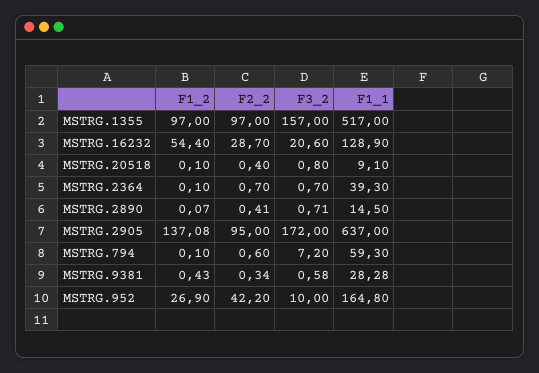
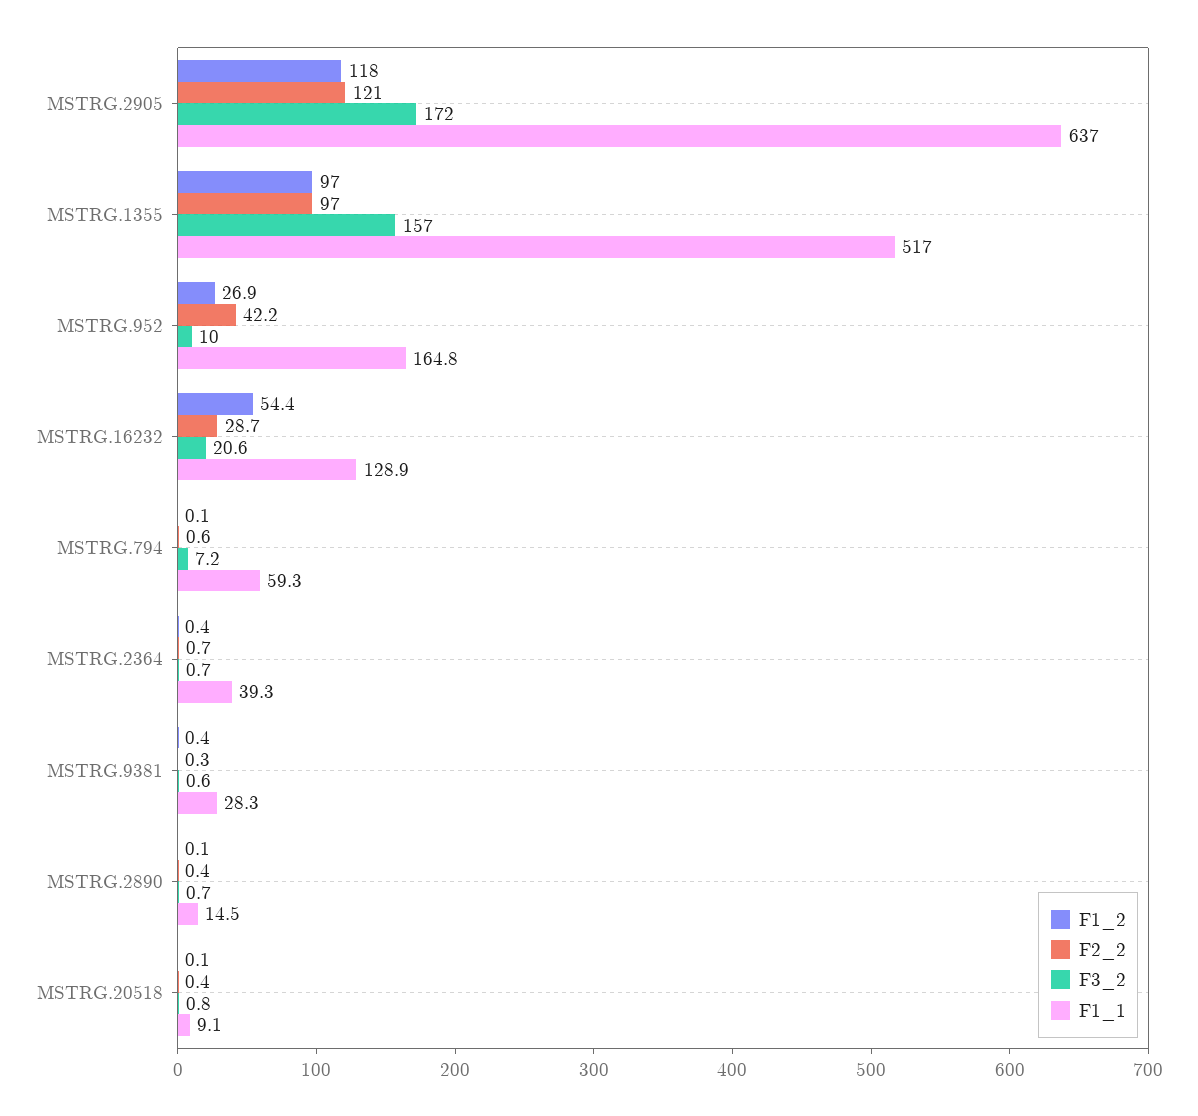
  {
    "F1_2": {
      "MSTRG.1355": 97,
      "MSTRG.16232": 54.4,
      "MSTRG.20518": 0.1,
-     "MSTRG.2364": 0.1,
+     "MSTRG.2364": 0.4,
      "MSTRG.2890": 0.07,
-     "MSTRG.2905": 137.08,
+     "MSTRG.2905": 118,
      "MSTRG.794": 0.1,
      "MSTRG.9381": 0.43,
      "MSTRG.952": 26.9
    },
    "F2_2": {
      "MSTRG.1355": 97,
      "MSTRG.16232": 28.7,
      "MSTRG.20518": 0.4,
      "MSTRG.2364": 0.7,
      "MSTRG.2890": 0.41,
-     "MSTRG.2905": 95,
+     "MSTRG.2905": 121,
      "MSTRG.794": 0.6,
      "MSTRG.9381": 0.34,
      "MSTRG.952": 42.2
    },
    "F3_2": {
      "MSTRG.1355": 157,
      "MSTRG.16232": 20.6,
      "MSTRG.20518": 0.8,
      "MSTRG.2364": 0.7,
      "MSTRG.2890": 0.71,
      "MSTRG.2905": 172,
      "MSTRG.794": 7.2,
      "MSTRG.9381": 0.58,
      "MSTRG.952": 10
    },
    "F1_1": {
      "MSTRG.1355": 517,
      "MSTRG.16232": 128.9,
      "MSTRG.20518": 9.1,
      "MSTRG.2364": 39.3,
      "MSTRG.2890": 14.5,
      "MSTRG.2905": 637,
      "MSTRG.794": 59.3,
      "MSTRG.9381": 28.28,
      "MSTRG.952": 164.8
    }
  }

